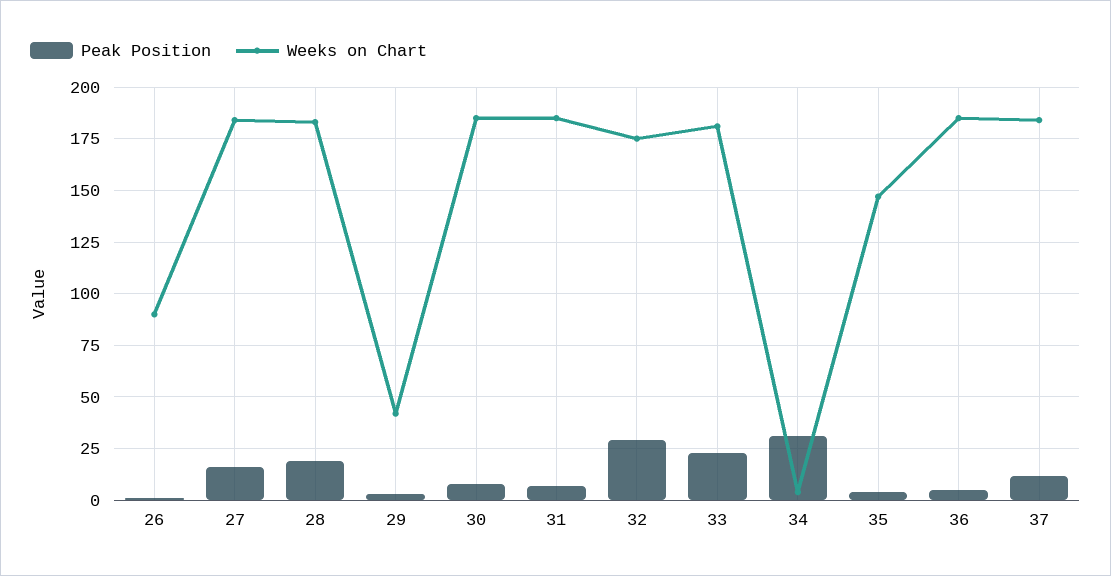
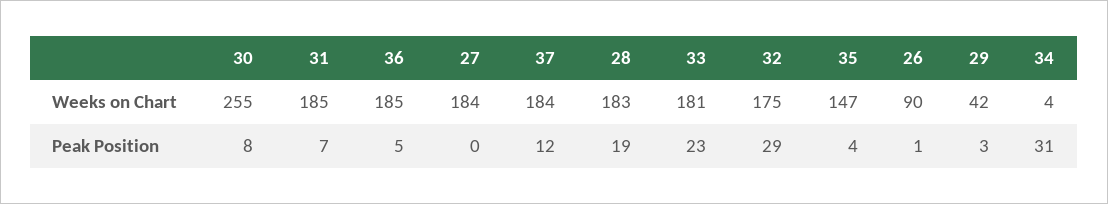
  {
    "Peak Position": {
      "26": 1,
-     "27": 15,
+     "27": 0,
      "28": 19,
      "29": 3,
      "30": 8,
      "31": 7,
      "32": 29,
      "33": 23,
      "34": 31,
      "35": 4,
      "36": 5,
      "37": 12
    },
    "Weeks on Chart": {
      "26": 90,
      "27": 184,
      "28": 183,
      "29": 42,
-     "30": 185,
+     "30": 255,
      "31": 185,
      "32": 175,
      "33": 181,
      "34": 4,
      "35": 147,
      "36": 185,
      "37": 184
    }
  }

